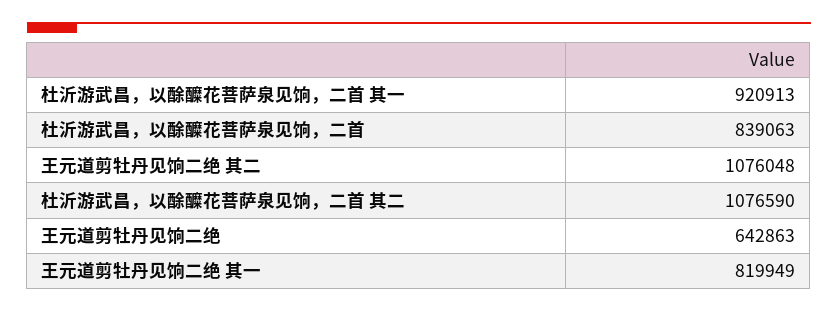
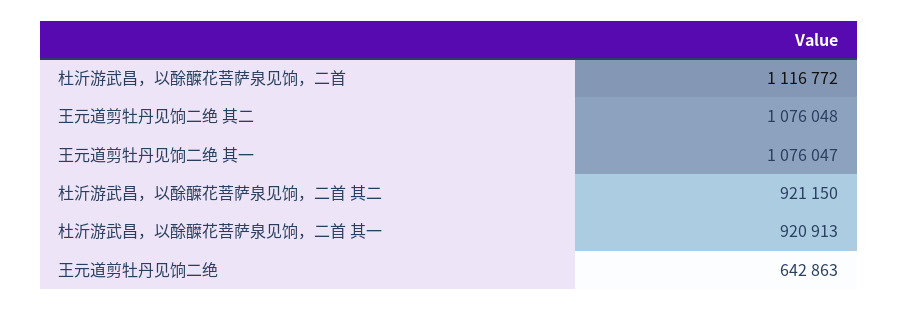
  {
    "杜沂游武昌，以酴醾花菩萨泉见饷，二首 其一": 920913,
-   "杜沂游武昌，以酴醾花菩萨泉见饷，二首": 839063,
+   "杜沂游武昌，以酴醾花菩萨泉见饷，二首": 1116772,
    "王元道剪牡丹见饷二绝 其二": 1076048,
-   "杜沂游武昌，以酴醾花菩萨泉见饷，二首 其二": 1076590,
+   "杜沂游武昌，以酴醾花菩萨泉见饷，二首 其二": 921150,
    "王元道剪牡丹见饷二绝": 642863,
-   "王元道剪牡丹见饷二绝 其一": 819949
+   "王元道剪牡丹见饷二绝 其一": 1076047
  }

